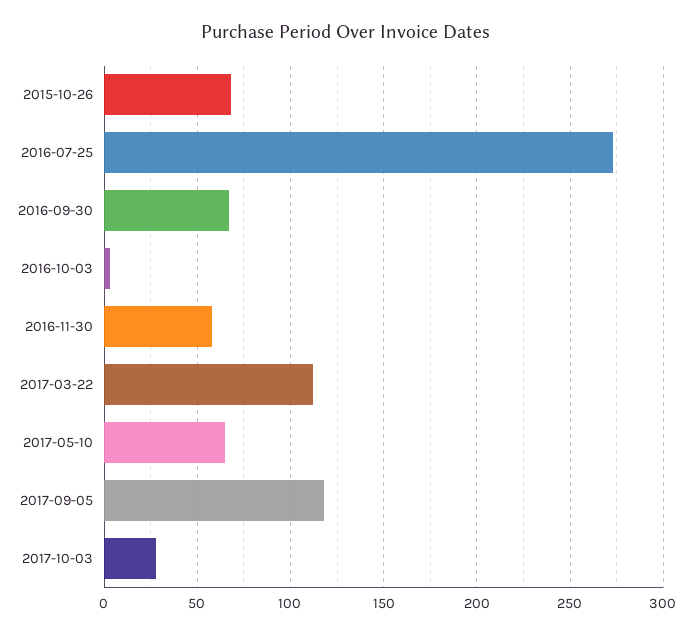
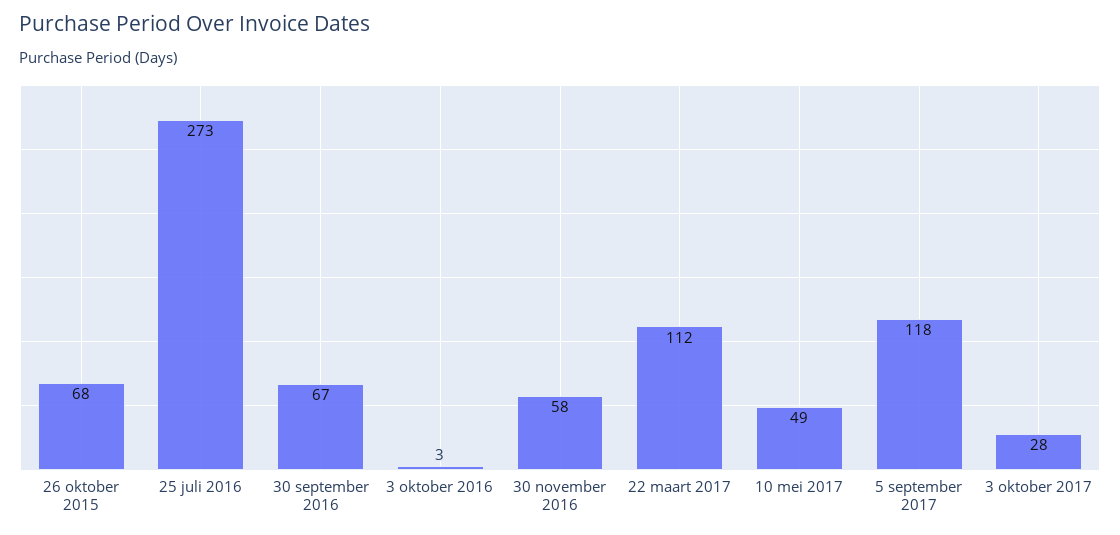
  {
    "2015-10-26": 68,
    "2016-07-25": 273,
    "2016-09-30": 67,
    "2016-10-03": 3,
    "2016-11-30": 58,
    "2017-03-22": 112,
-   "2017-05-10": 65,
+   "2017-05-10": 49,
    "2017-09-05": 118,
    "2017-10-03": 28
  }

